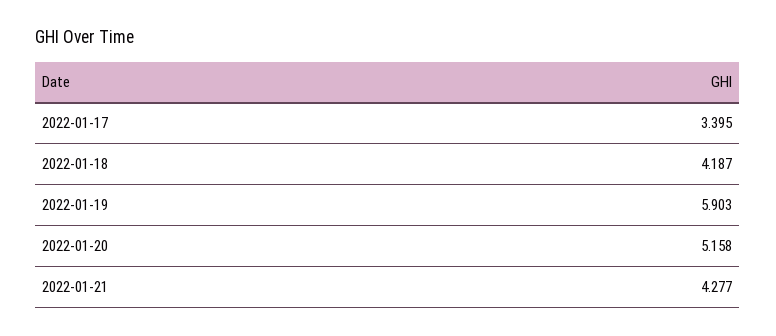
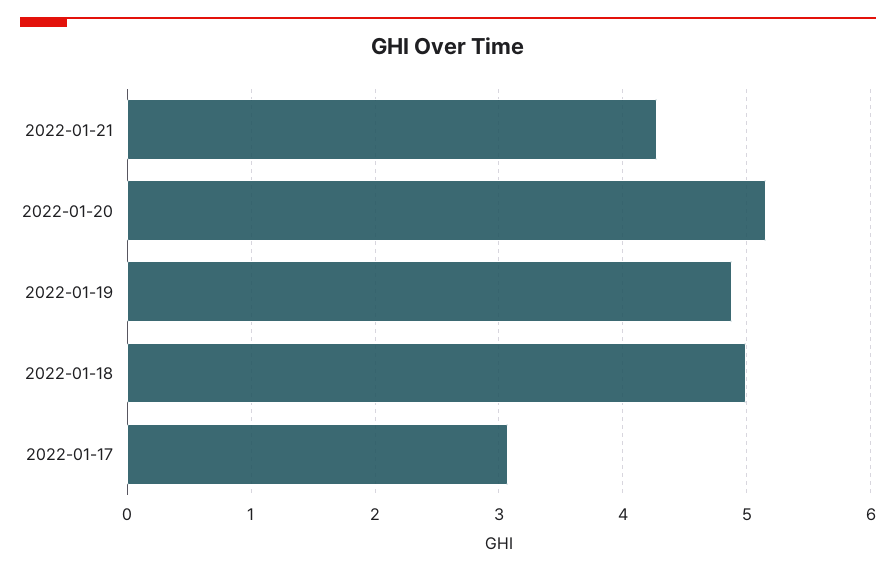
  {
-   "2022-01-17": 3.395,
+   "2022-01-17": 3.1,
-   "2022-01-18": 4.187,
+   "2022-01-18": 5,
-   "2022-01-19": 5.903,
+   "2022-01-19": 4.9,
    "2022-01-20": 5.158,
    "2022-01-21": 4.277
  }

